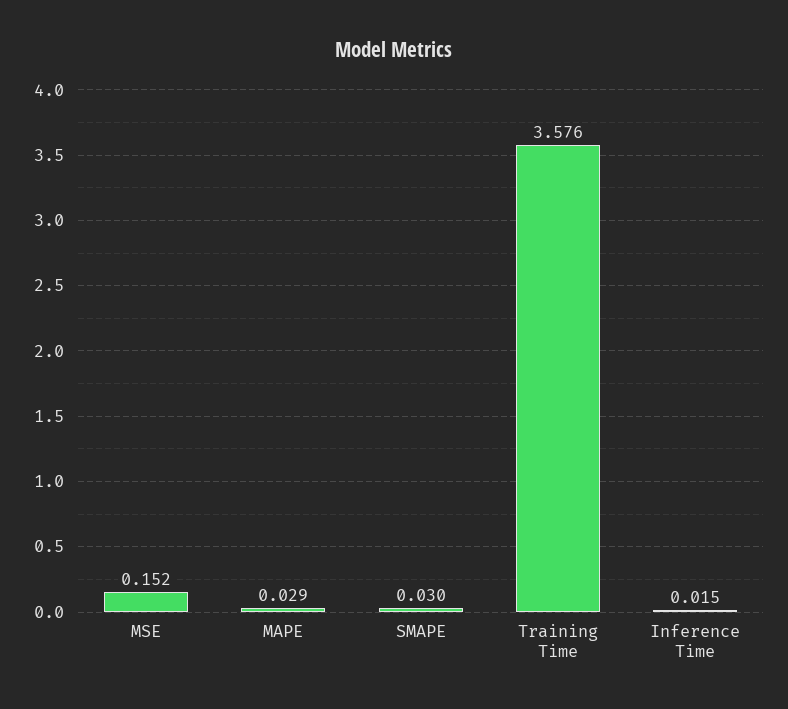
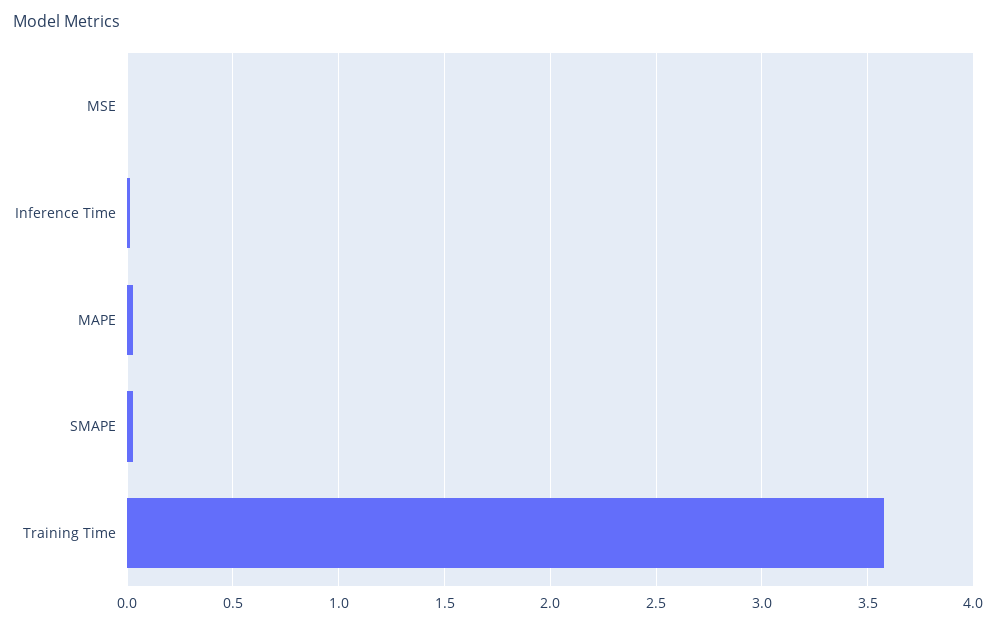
  {
-   "MSE": 0.152,
+   "MSE": 0,
    "MAPE": 0.029,
    "SMAPE": 0.03,
    "Training Time": 3.576,
    "Inference Time": 0.015
  }

